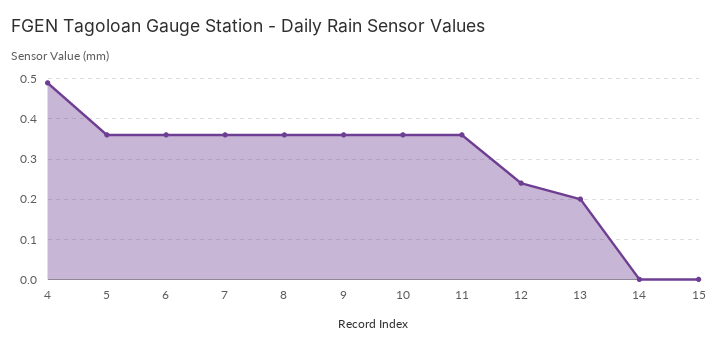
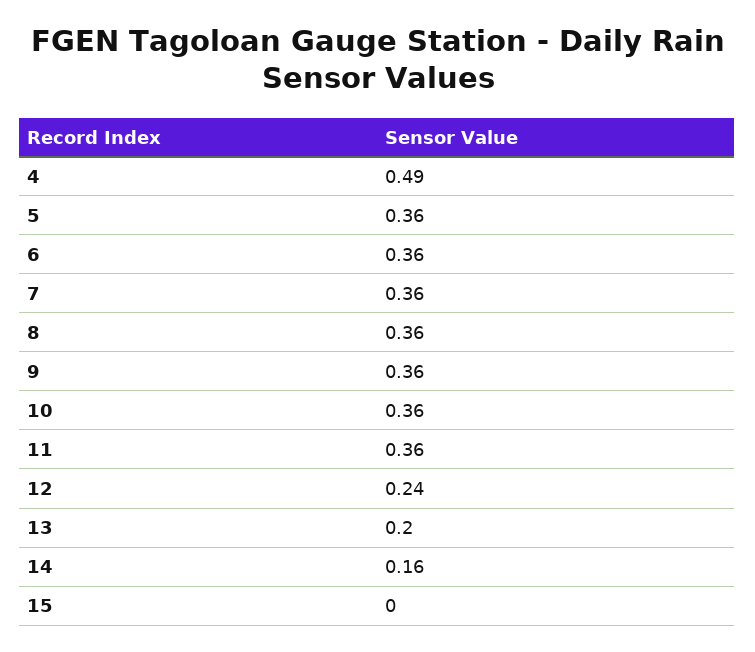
  {
    "4": 0.49,
    "5": 0.36,
    "6": 0.36,
    "7": 0.36,
    "8": 0.36,
    "9": 0.36,
    "10": 0.36,
    "11": 0.36,
    "12": 0.24,
    "13": 0.2,
-   "14": 0,
+   "14": 0.16,
    "15": 0
  }

